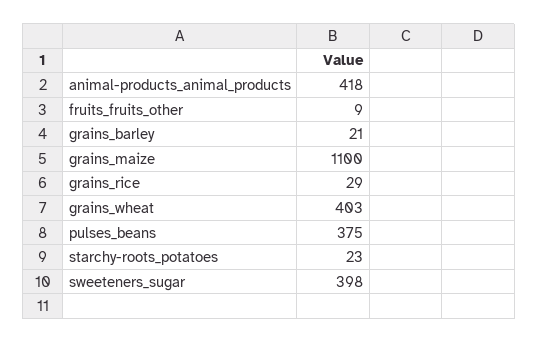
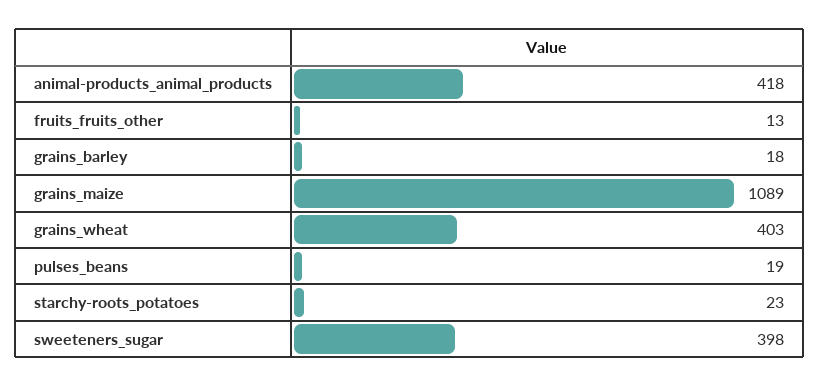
  {
    "animal-products_animal_products": 418,
-   "fruits_fruits_other": 9,
+   "fruits_fruits_other": 13,
-   "grains_barley": 21,
+   "grains_barley": 18,
-   "grains_maize": 1100,
+   "grains_maize": 1089,
-   "grains_rice": 29,
    "grains_wheat": 403,
-   "pulses_beans": 375,
+   "pulses_beans": 19,
    "starchy-roots_potatoes": 23,
    "sweeteners_sugar": 398
  }

